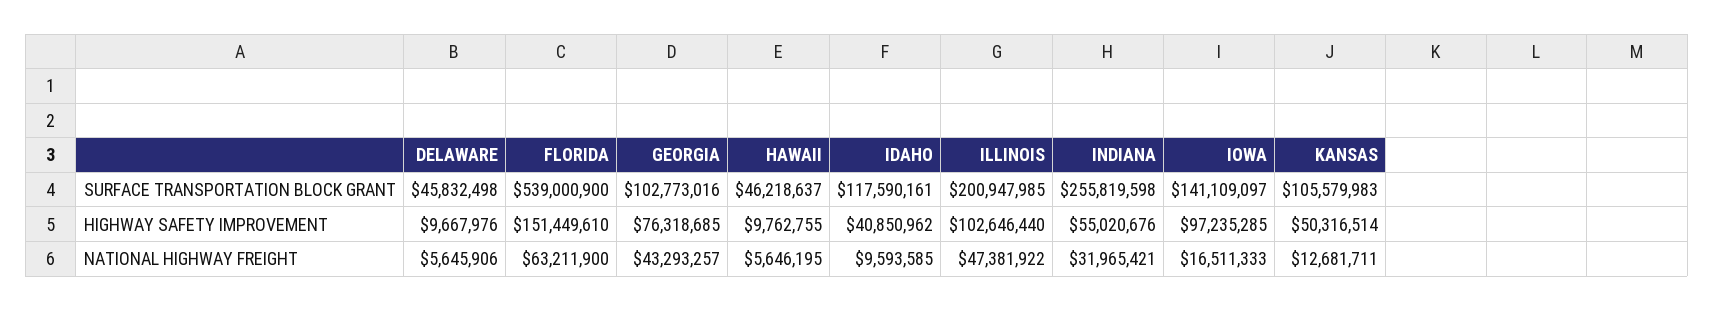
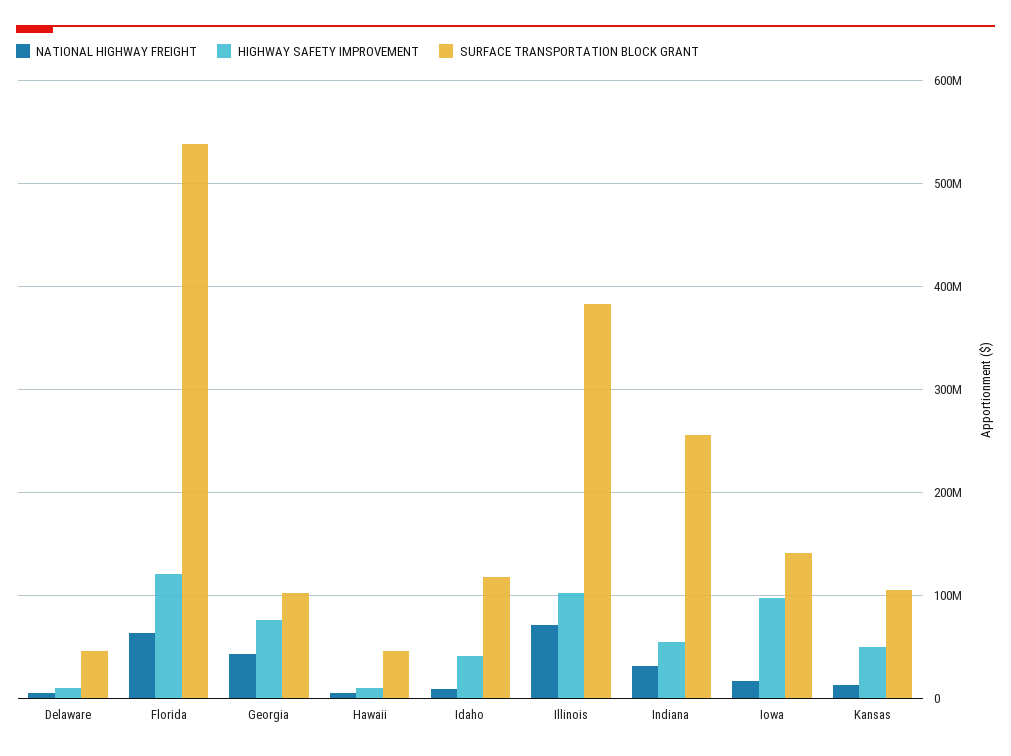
  {
    "SURFACE TRANSPORTATION BLOCK GRANT": {
      "DELAWARE": 45832498,
      "FLORIDA": 539000900,
      "GEORGIA": 102773016,
      "HAWAII": 46218637,
      "IDAHO": 117590161,
-     "ILLINOIS": 200947985,
+     "ILLINOIS": 380000000,
      "INDIANA": 255819598,
      "IOWA": 141109097,
      "KANSAS": 105579983
    },
    "HIGHWAY SAFETY IMPROVEMENT": {
      "DELAWARE": 9667976,
-     "FLORIDA": 151449610,
+     "FLORIDA": 120000000,
      "GEORGIA": 76318685,
      "HAWAII": 9762755,
      "IDAHO": 40850962,
      "ILLINOIS": 102646440,
      "INDIANA": 55020676,
      "IOWA": 97235285,
      "KANSAS": 50316514
    },
    "NATIONAL HIGHWAY FREIGHT": {
      "DELAWARE": 5645906,
      "FLORIDA": 63211900,
      "GEORGIA": 43293257,
      "HAWAII": 5646195,
      "IDAHO": 9593585,
-     "ILLINOIS": 47381922,
+     "ILLINOIS": 70000000,
      "INDIANA": 31965421,
      "IOWA": 16511333,
      "KANSAS": 12681711
    }
  }

